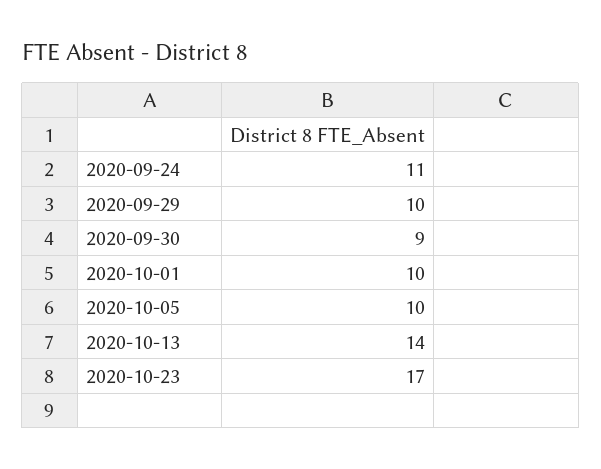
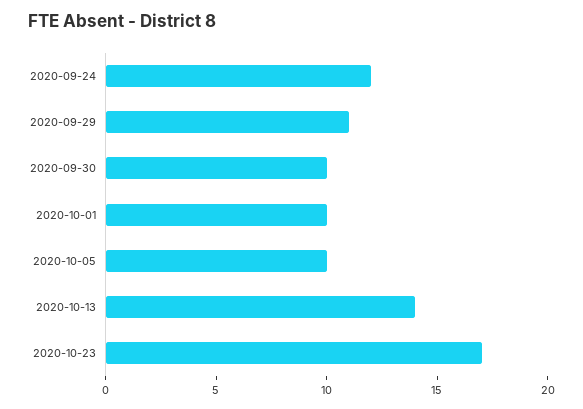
  {
-   "2020-09-24": 11,
+   "2020-09-24": 12,
-   "2020-09-29": 10,
+   "2020-09-29": 11,
-   "2020-09-30": 9,
+   "2020-09-30": 10,
    "2020-10-01": 10,
    "2020-10-05": 10,
    "2020-10-13": 14,
    "2020-10-23": 17
  }

